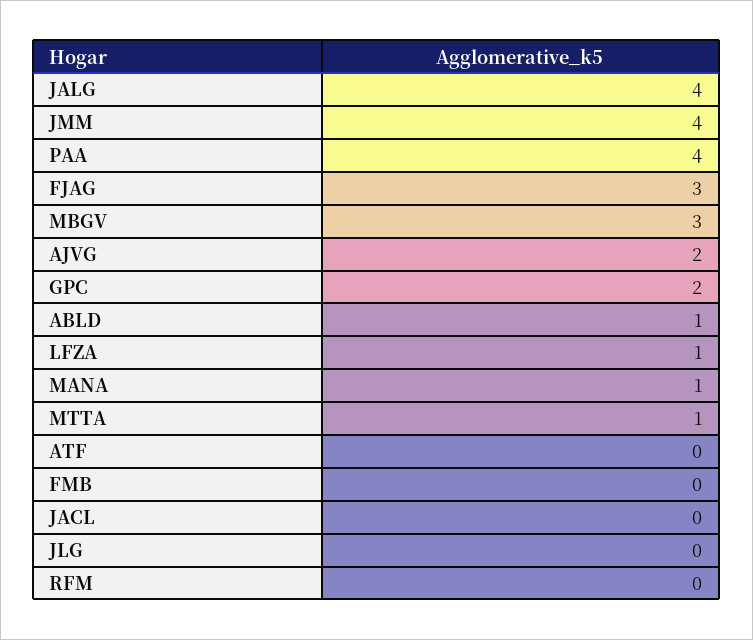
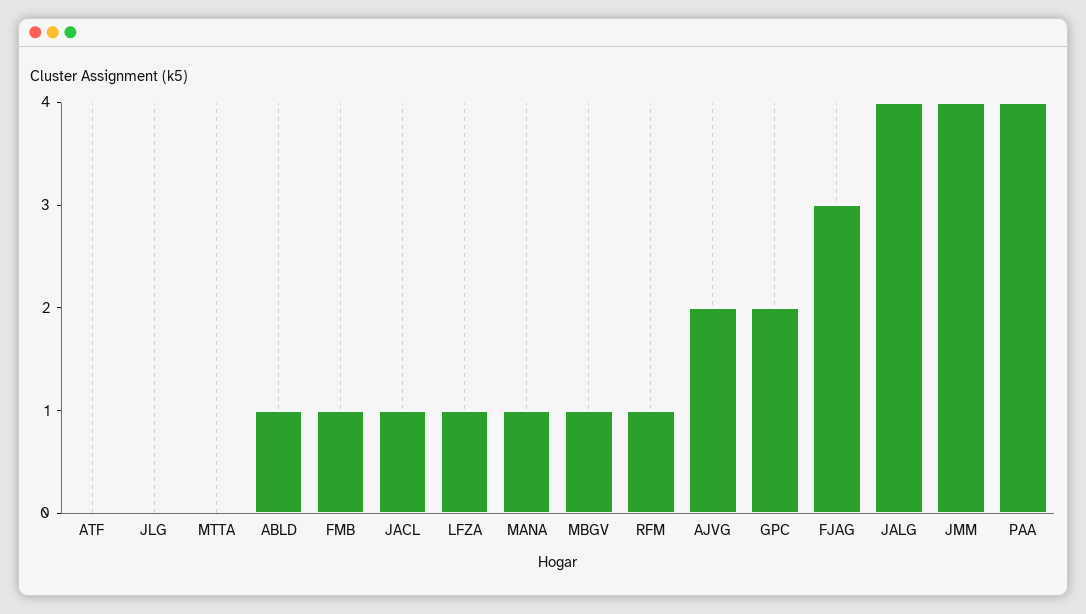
  {
    "JALG": 4,
    "JMM": 4,
    "PAA": 4,
    "FJAG": 3,
-   "MBGV": 3,
+   "MBGV": 1,
    "AJVG": 2,
    "GPC": 2,
    "ABLD": 1,
    "LFZA": 1,
    "MANA": 1,
-   "MTTA": 1,
+   "MTTA": 0,
    "ATF": 0,
-   "FMB": 0,
+   "FMB": 1,
-   "JACL": 0,
+   "JACL": 1,
    "JLG": 0,
-   "RFM": 0
+   "RFM": 1
  }

